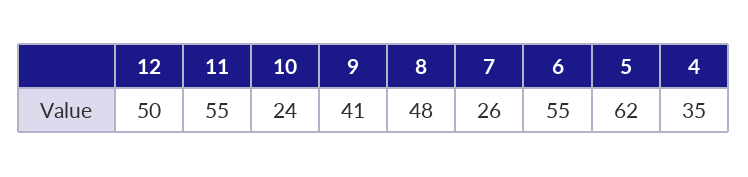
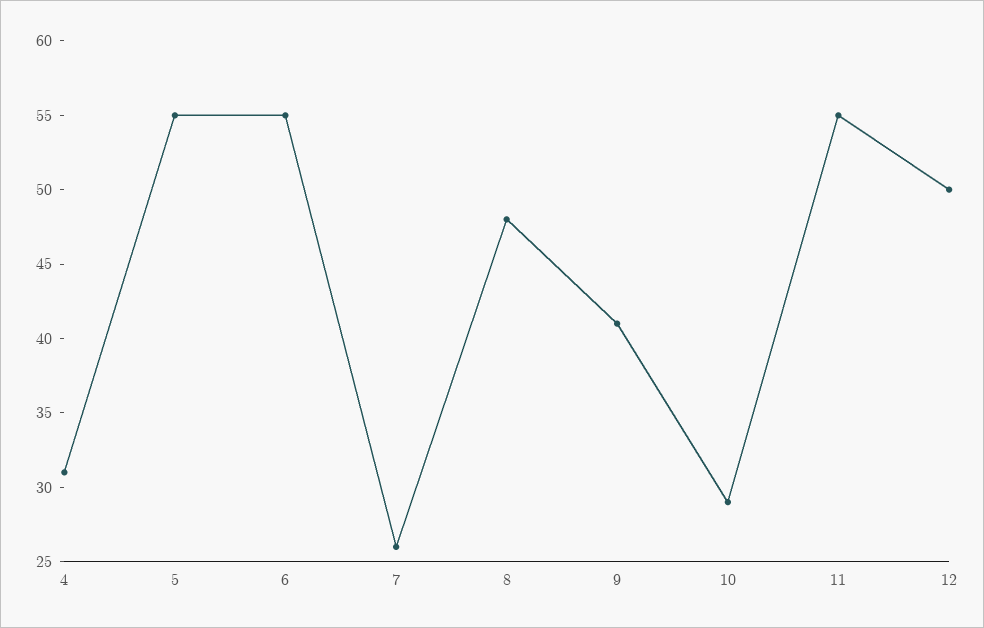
  {
    "12": 50,
    "11": 55,
-   "10": 24,
+   "10": 29,
    "9": 41,
    "8": 48,
    "7": 26,
    "6": 55,
-   "5": 62,
+   "5": 55,
-   "4": 35
+   "4": 31
  }

